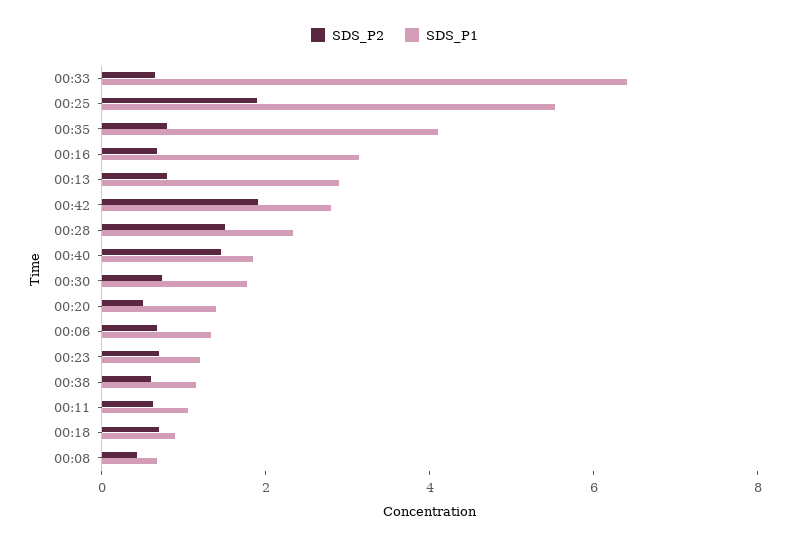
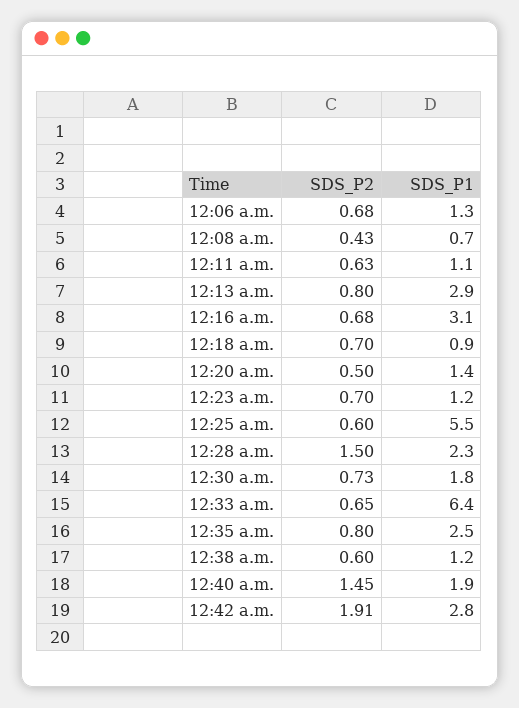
  {
    "SDS_P2": {
      "00:33": 0.65,
-     "00:25": 2,
+     "00:25": 0.6,
      "00:35": 0.8,
      "00:16": 0.68,
      "00:13": 0.8,
      "00:42": 1.91,
      "00:28": 1.5,
      "00:40": 1.45,
      "00:30": 0.73,
      "00:20": 0.5,
      "00:06": 0.68,
      "00:23": 0.7,
      "00:38": 0.6,
      "00:11": 0.63,
      "00:18": 0.7,
      "00:08": 0.43
    },
    "SDS_P1": {
      "00:33": 6.4,
      "00:25": 5.5,
-     "00:35": 4,
+     "00:35": 2.5,
      "00:16": 3.1,
      "00:13": 2.9,
      "00:42": 2.8,
      "00:28": 2.3,
      "00:40": 1.9,
      "00:30": 1.8,
      "00:20": 1.4,
      "00:06": 1.3,
      "00:23": 1.2,
      "00:38": 1.2,
      "00:11": 1.1,
      "00:18": 0.9,
      "00:08": 0.7
    }
  }

